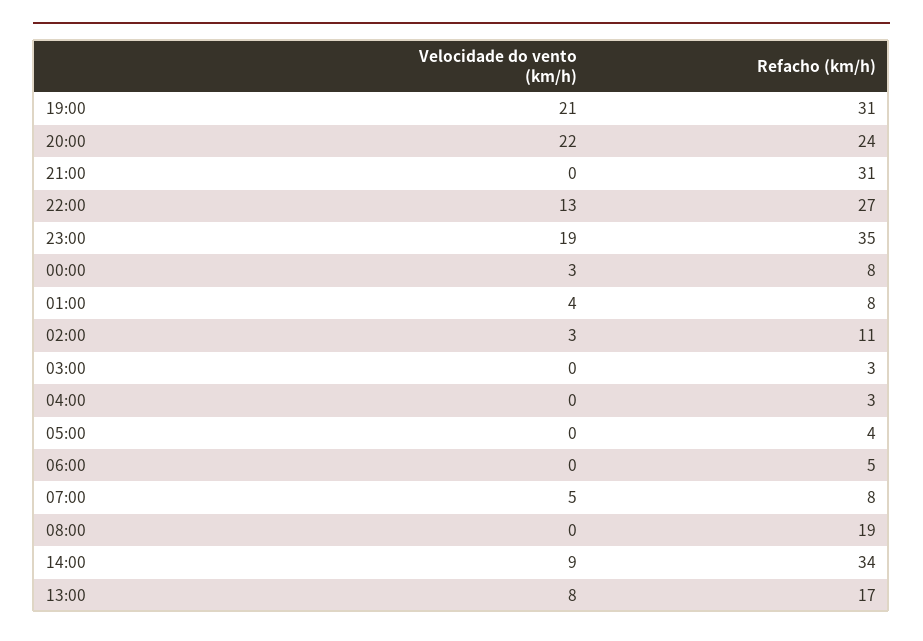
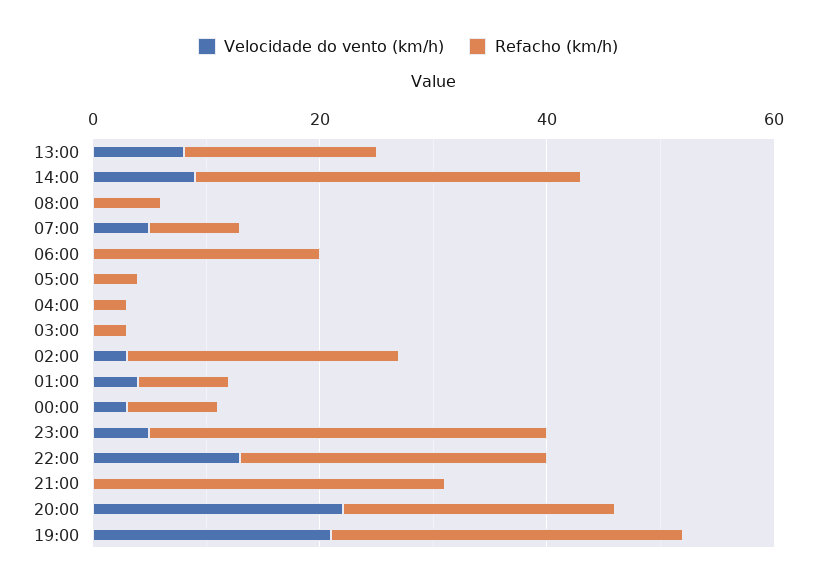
  {
    "Velocidade do vento (km/h)": {
      "19:00": 21,
      "20:00": 22,
      "21:00": 0,
      "22:00": 13,
-     "23:00": 19,
+     "23:00": 5,
      "00:00": 3,
      "01:00": 4,
      "02:00": 3,
      "03:00": 0,
      "04:00": 0,
      "05:00": 0,
      "06:00": 0,
      "07:00": 5,
      "08:00": 0,
      "14:00": 9,
      "13:00": 8
    },
    "Refacho (km/h)": {
      "19:00": 31,
      "20:00": 24,
      "21:00": 31,
      "22:00": 27,
      "23:00": 35,
      "00:00": 8,
      "01:00": 8,
-     "02:00": 11,
+     "02:00": 25,
      "03:00": 3,
      "04:00": 3,
      "05:00": 4,
-     "06:00": 5,
+     "06:00": 20,
      "07:00": 8,
-     "08:00": 19,
+     "08:00": 5,
      "14:00": 34,
      "13:00": 17
    }
  }

